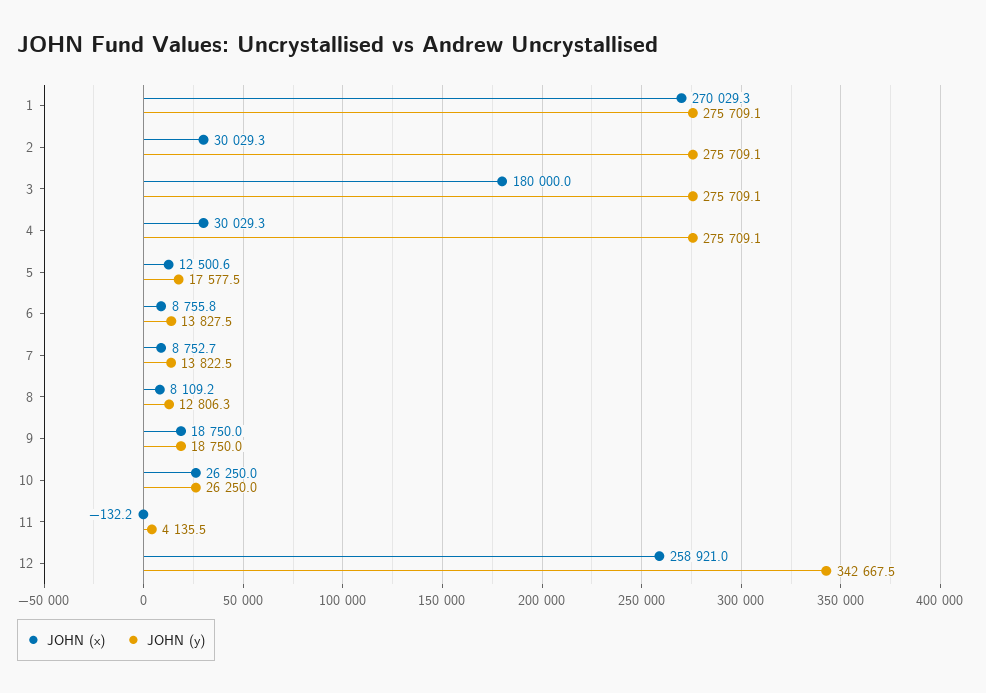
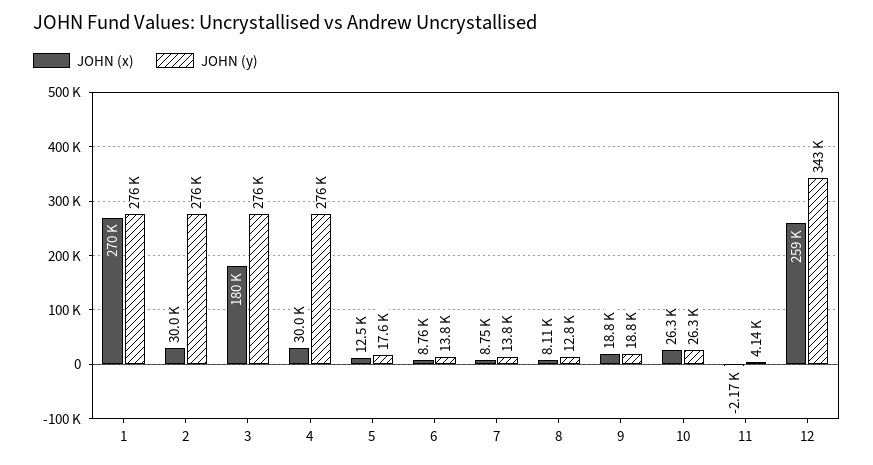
  {
    "JOHN (x)": {
      "1": 270029.3,
      "2": 30029.3,
      "3": 180000,
      "4": 30029.3,
      "5": 12500.6,
      "6": 8755.8,
      "7": 8752.7,
      "8": 8109.2,
      "9": 18750,
      "10": 26250,
-     "11": -132.2,
+     "11": -2170,
      "12": 258921
    },
    "JOHN (y)": {
      "1": 275709.1,
      "2": 275709.1,
      "3": 275709.1,
      "4": 275709.1,
      "5": 17577.5,
      "6": 13827.5,
      "7": 13822.5,
      "8": 12806.3,
      "9": 18750,
      "10": 26250,
      "11": 4135.5,
      "12": 342667.5
    }
  }

